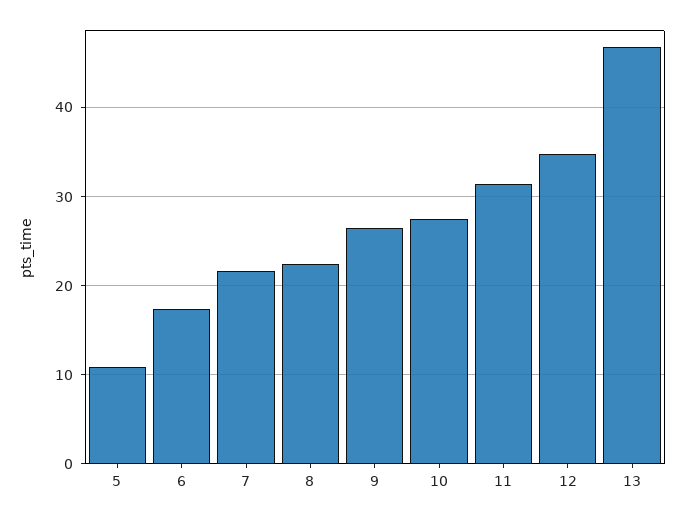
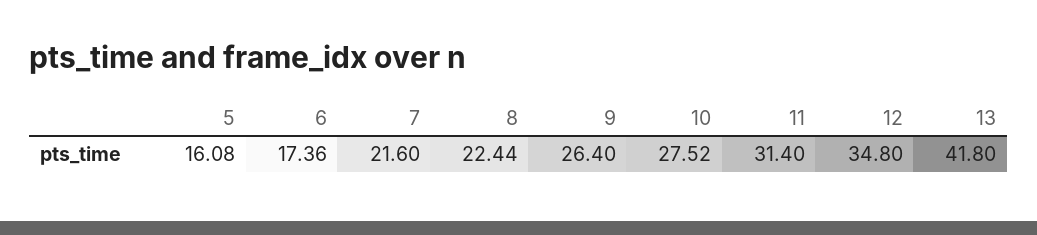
  {
-   "5": 11,
+   "5": 16.08,
    "6": 17.36,
    "7": 21.6,
    "8": 22.44,
    "9": 26.4,
    "10": 27.52,
    "11": 31.4,
    "12": 34.8,
-   "13": 47
+   "13": 41.8
  }

